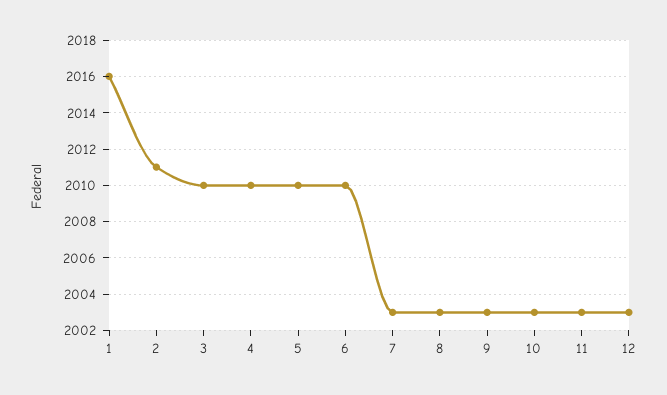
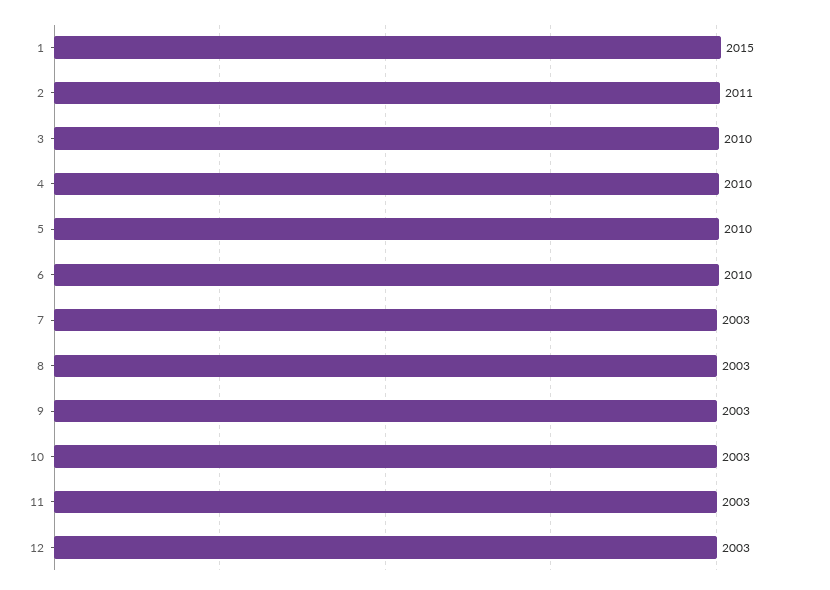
  {
-   "1": 2016,
+   "1": 2015,
    "2": 2011,
    "3": 2010,
    "4": 2010,
    "5": 2010,
    "6": 2010,
    "7": 2003,
    "8": 2003,
    "9": 2003,
    "10": 2003,
    "11": 2003,
    "12": 2003
  }

